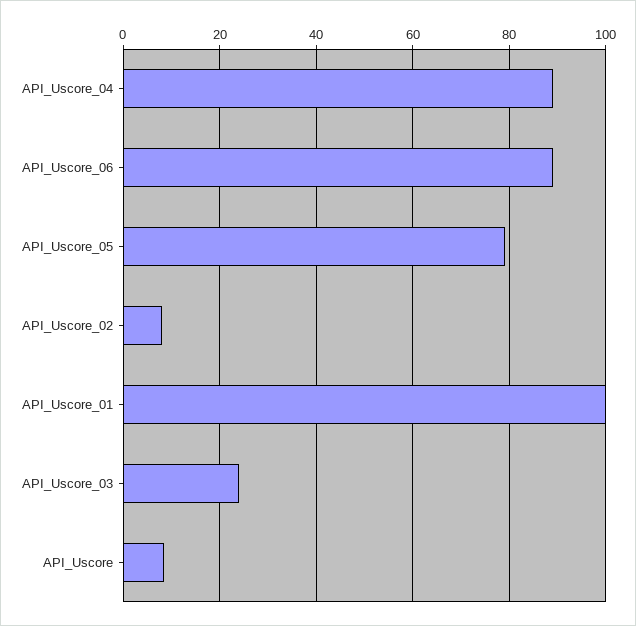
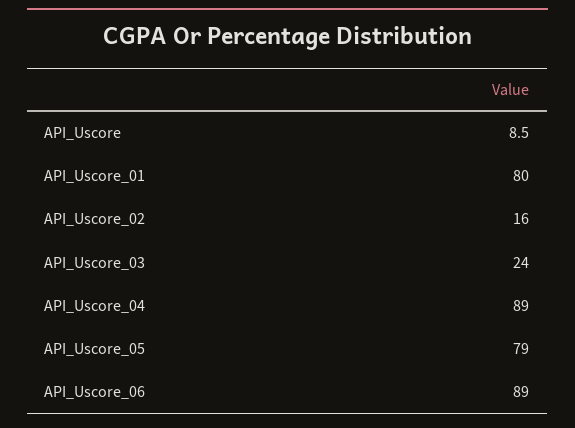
  {
    "API_Uscore_04": 89,
    "API_Uscore_06": 89,
    "API_Uscore_05": 79,
-   "API_Uscore_02": 8,
+   "API_Uscore_02": 16,
-   "API_Uscore_01": 100,
+   "API_Uscore_01": 80,
    "API_Uscore_03": 24,
    "API_Uscore": 8.5
  }

